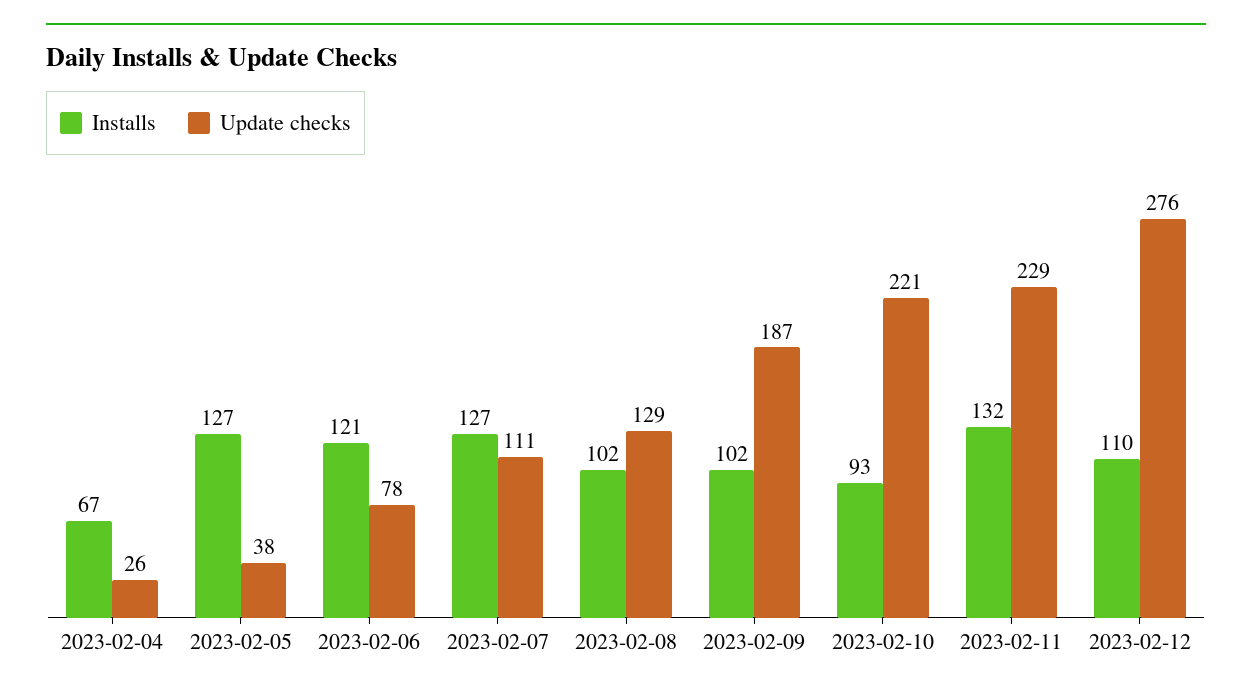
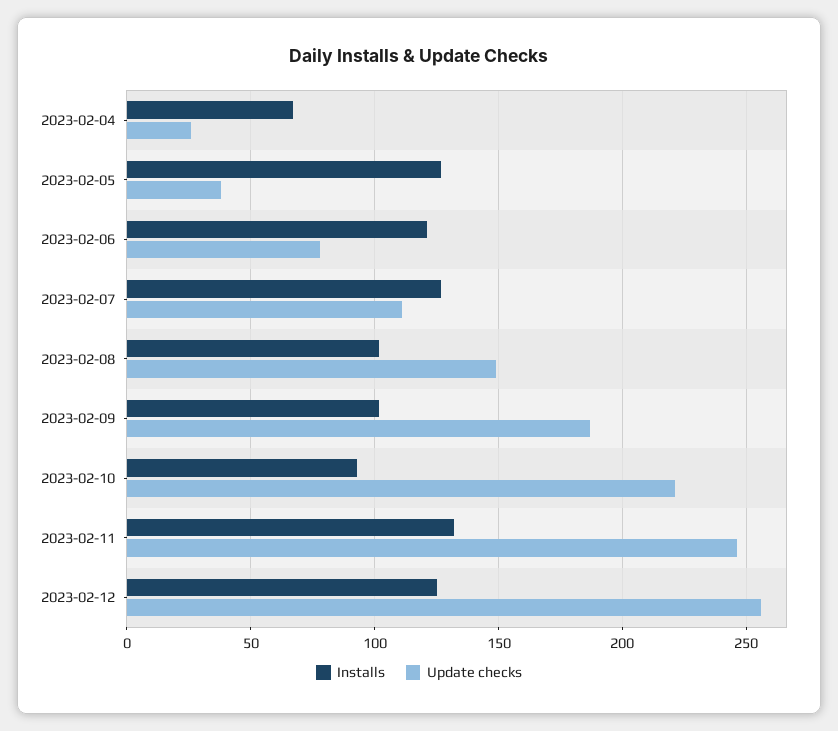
  {
    "Installs": {
      "2023-02-04": 67,
      "2023-02-05": 127,
      "2023-02-06": 121,
      "2023-02-07": 127,
      "2023-02-08": 102,
      "2023-02-09": 102,
      "2023-02-10": 93,
      "2023-02-11": 132,
-     "2023-02-12": 110
+     "2023-02-12": 125
    },
    "Update checks": {
      "2023-02-04": 26,
      "2023-02-05": 38,
      "2023-02-06": 78,
      "2023-02-07": 111,
-     "2023-02-08": 129,
+     "2023-02-08": 150,
      "2023-02-09": 187,
      "2023-02-10": 221,
-     "2023-02-11": 229,
+     "2023-02-11": 245,
-     "2023-02-12": 276
+     "2023-02-12": 255
    }
  }

